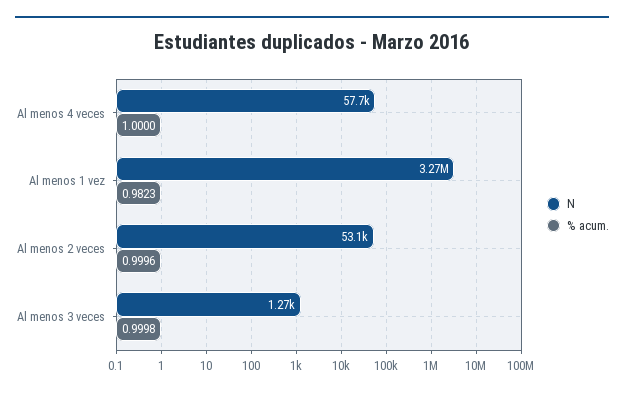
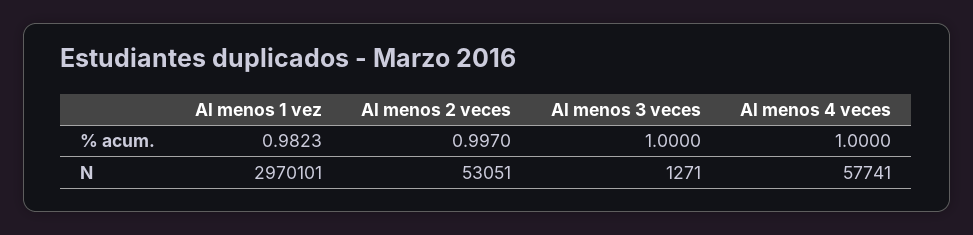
  {
    "N": {
      "Al menos 4 veces": 57741,
-     "Al menos 1 vez": 3270000,
+     "Al menos 1 vez": 2970101,
      "Al menos 2 veces": 53051,
      "Al menos 3 veces": 1271
    },
    "% acum.": {
      "Al menos 4 veces": 1,
      "Al menos 1 vez": 0.9823,
-     "Al menos 2 veces": 0.9996,
+     "Al menos 2 veces": 0.997,
-     "Al menos 3 veces": 0.9998
+     "Al menos 3 veces": 1
    }
  }

